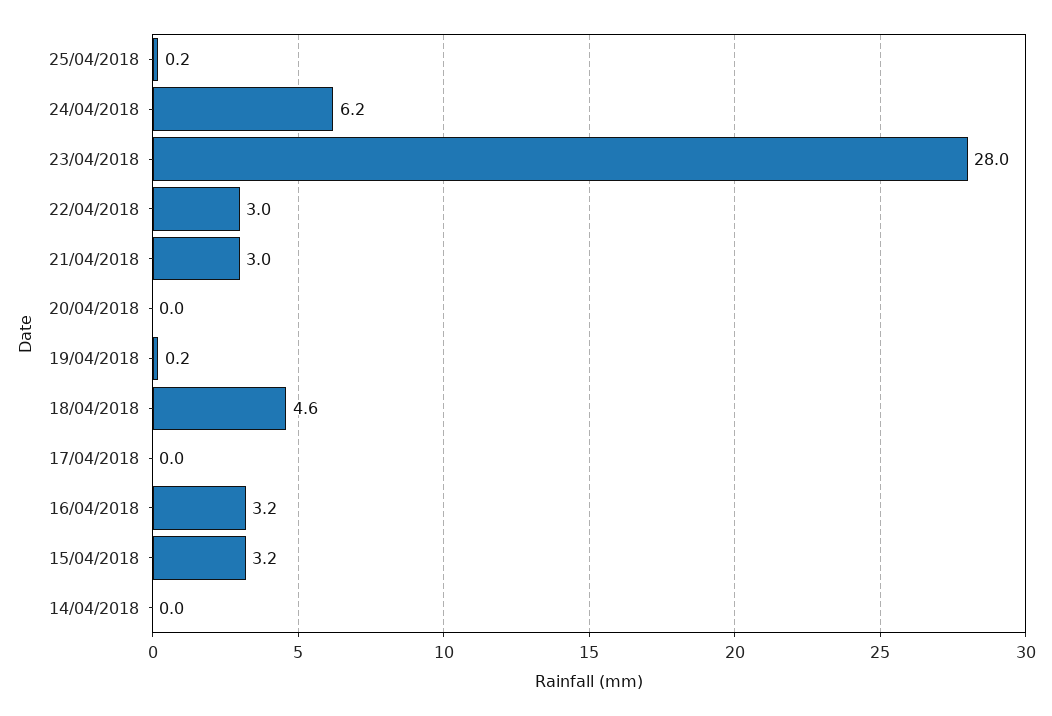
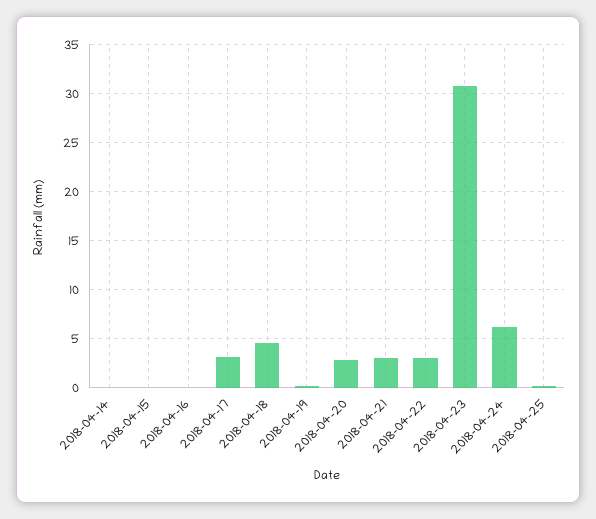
  {
    "25/04/2018": 0.2,
    "24/04/2018": 6.2,
-   "23/04/2018": 28,
+   "23/04/2018": 31,
    "22/04/2018": 3,
    "21/04/2018": 3,
-   "20/04/2018": 0,
+   "20/04/2018": 3,
    "19/04/2018": 0.2,
    "18/04/2018": 4.6,
-   "17/04/2018": 0,
+   "17/04/2018": 3,
-   "16/04/2018": 3.2,
+   "16/04/2018": 0,
-   "15/04/2018": 3.2,
+   "15/04/2018": 0,
    "14/04/2018": 0
  }

